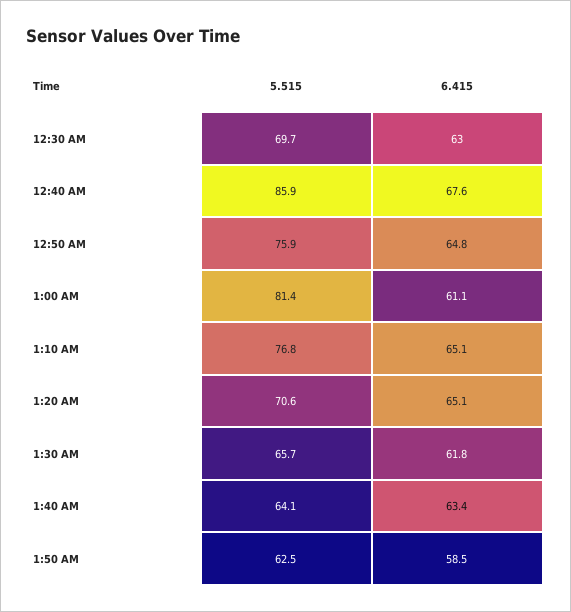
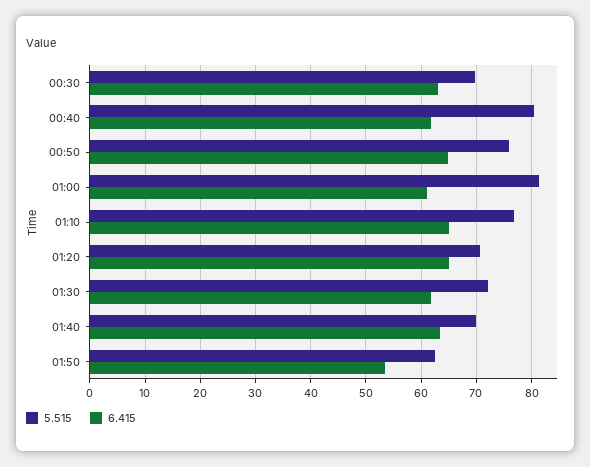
  {
    "5.515": {
      "12:30 AM": 69.7,
-     "12:40 AM": 85.9,
+     "12:40 AM": 80,
      "12:50 AM": 75.9,
      "1:00 AM": 81.4,
      "1:10 AM": 76.8,
      "1:20 AM": 70.6,
-     "1:30 AM": 65.7,
+     "1:30 AM": 72,
-     "1:40 AM": 64.1,
+     "1:40 AM": 70,
      "1:50 AM": 62.5
    },
    "6.415": {
      "12:30 AM": 63,
-     "12:40 AM": 67.6,
+     "12:40 AM": 62,
      "12:50 AM": 64.8,
      "1:00 AM": 61.1,
      "1:10 AM": 65.1,
      "1:20 AM": 65.1,
      "1:30 AM": 61.8,
      "1:40 AM": 63.4,
-     "1:50 AM": 58.5
+     "1:50 AM": 54
    }
  }

